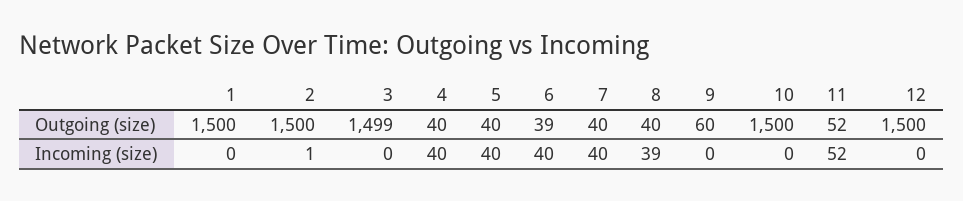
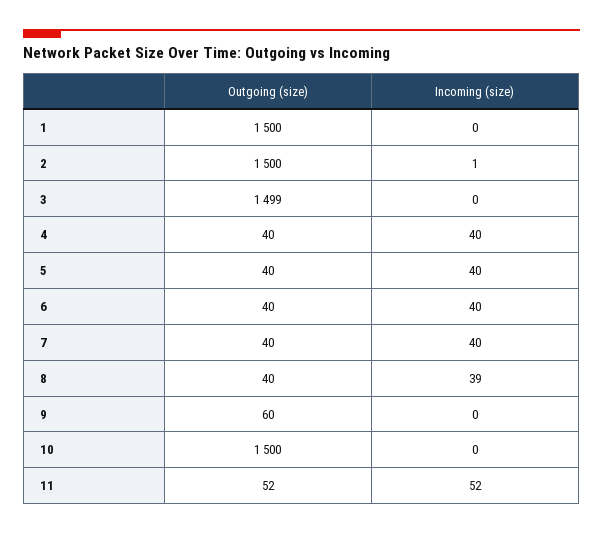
  {
    "1": {
      "Outgoing (size)": 1500,
      "Incoming (size)": 0
    },
    "2": {
      "Outgoing (size)": 1500,
      "Incoming (size)": 1
    },
    "3": {
      "Outgoing (size)": 1499,
      "Incoming (size)": 0
    },
    "4": {
      "Outgoing (size)": 40,
      "Incoming (size)": 40
    },
    "5": {
      "Outgoing (size)": 40,
      "Incoming (size)": 40
    },
    "6": {
-     "Outgoing (size)": 39,
+     "Outgoing (size)": 40,
      "Incoming (size)": 40
    },
    "7": {
      "Outgoing (size)": 40,
      "Incoming (size)": 40
    },
    "8": {
      "Outgoing (size)": 40,
      "Incoming (size)": 39
    },
    "9": {
      "Outgoing (size)": 60,
      "Incoming (size)": 0
    },
    "10": {
      "Outgoing (size)": 1500,
      "Incoming (size)": 0
    },
    "11": {
      "Outgoing (size)": 52,
      "Incoming (size)": 52
-   },
+   }
-   "12": {
-     "Outgoing (size)": 1500,
-     "Incoming (size)": 0
-   }
  }

